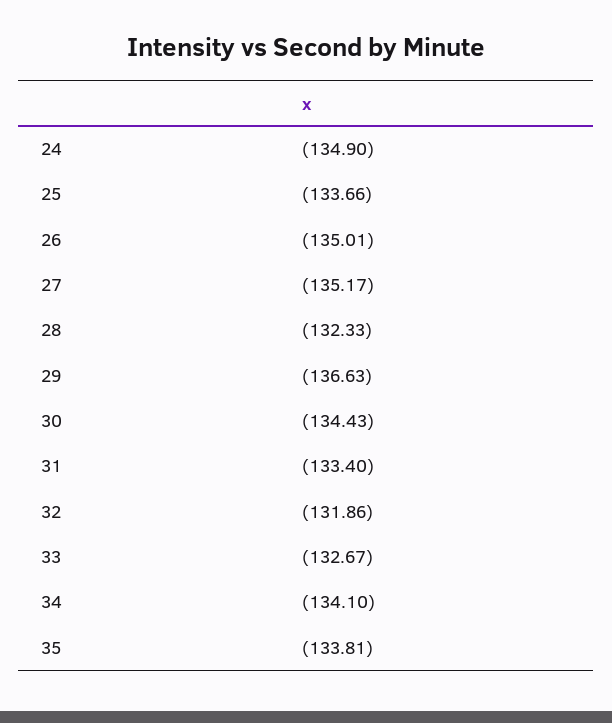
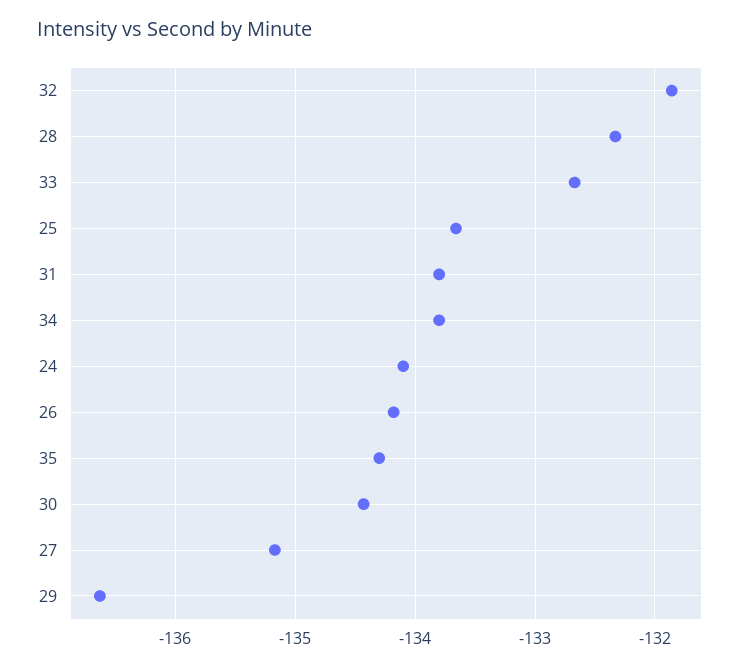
  {
-   "24": -134.9,
+   "24": -134.1,
    "25": -133.66,
-   "26": -135.01,
+   "26": -134.2,
    "27": -135.17,
    "28": -132.33,
    "29": -136.63,
    "30": -134.43,
-   "31": -133.4,
+   "31": -133.8,
    "32": -131.86,
    "33": -132.67,
-   "34": -134.1,
+   "34": -133.8,
-   "35": -133.81
+   "35": -134.3
  }

